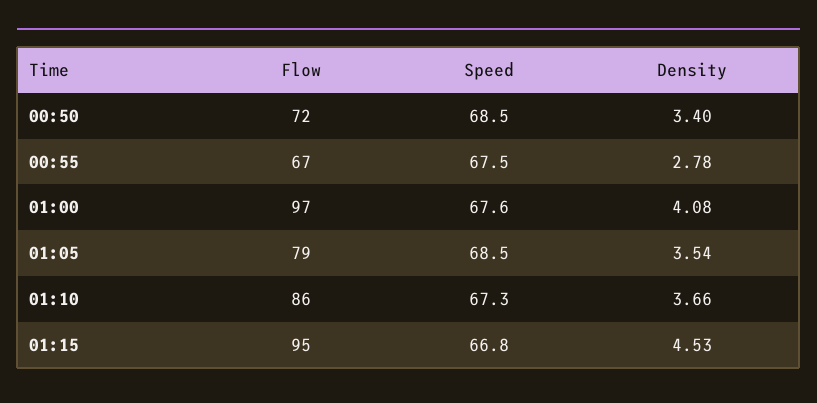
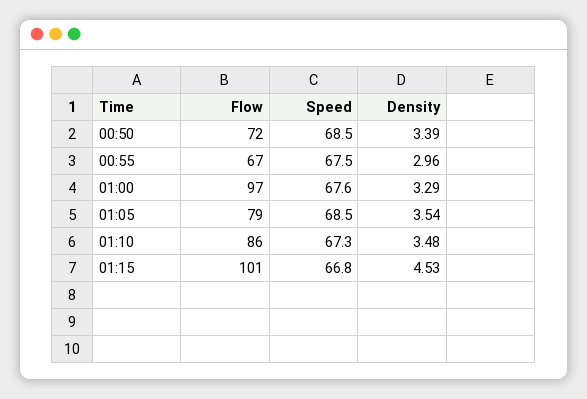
  {
    "Flow": {
      "00:50": 72,
      "00:55": 67,
      "01:00": 97,
      "01:05": 79,
      "01:10": 86,
-     "01:15": 95
+     "01:15": 101
    },
    "Speed": {
      "00:50": 68.5,
      "00:55": 67.5,
      "01:00": 67.6,
      "01:05": 68.5,
      "01:10": 67.3,
      "01:15": 66.8
    },
    "Density": {
-     "00:50": 3.4,
+     "00:50": 3.39,
-     "00:55": 2.78,
+     "00:55": 2.96,
-     "01:00": 4.08,
+     "01:00": 3.29,
      "01:05": 3.54,
-     "01:10": 3.66,
+     "01:10": 3.48,
      "01:15": 4.53
    }
  }

